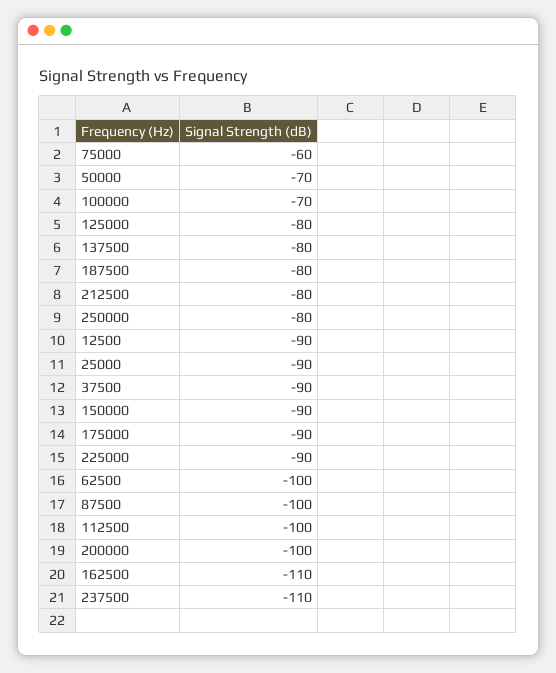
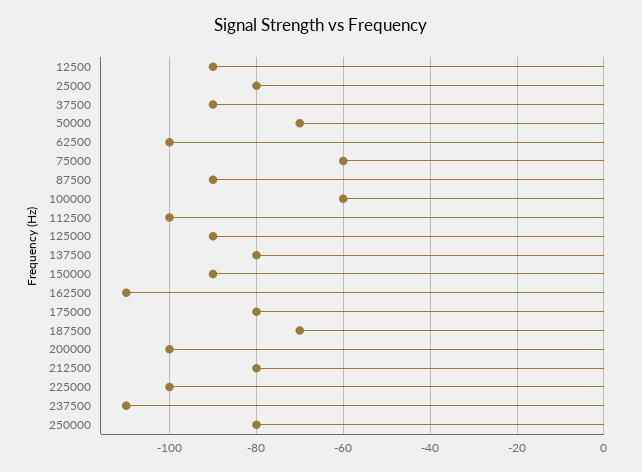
  {
    "75000": -60,
    "50000": -70,
-   "100000": -70,
+   "100000": -60,
-   "125000": -80,
+   "125000": -90,
    "137500": -80,
-   "187500": -80,
+   "187500": -70,
    "212500": -80,
    "250000": -80,
    "12500": -90,
-   "25000": -90,
+   "25000": -80,
    "37500": -90,
    "150000": -90,
-   "175000": -90,
+   "175000": -80,
-   "225000": -90,
+   "225000": -100,
    "62500": -100,
-   "87500": -100,
+   "87500": -90,
    "112500": -100,
    "200000": -100,
    "162500": -110,
    "237500": -110
  }

